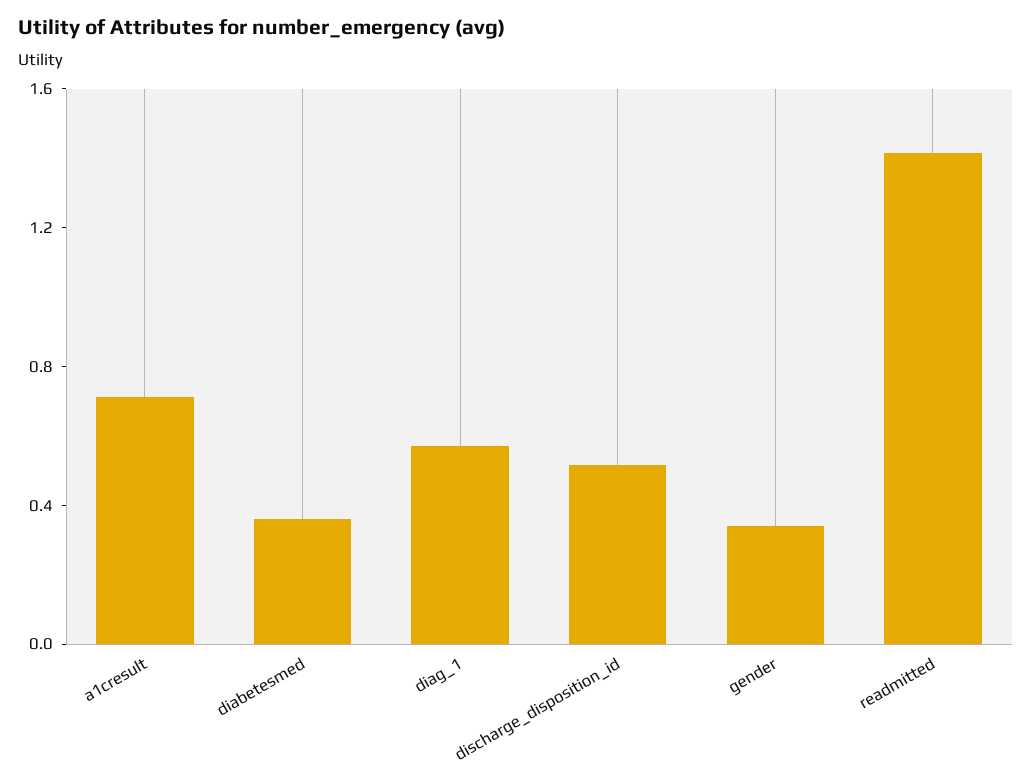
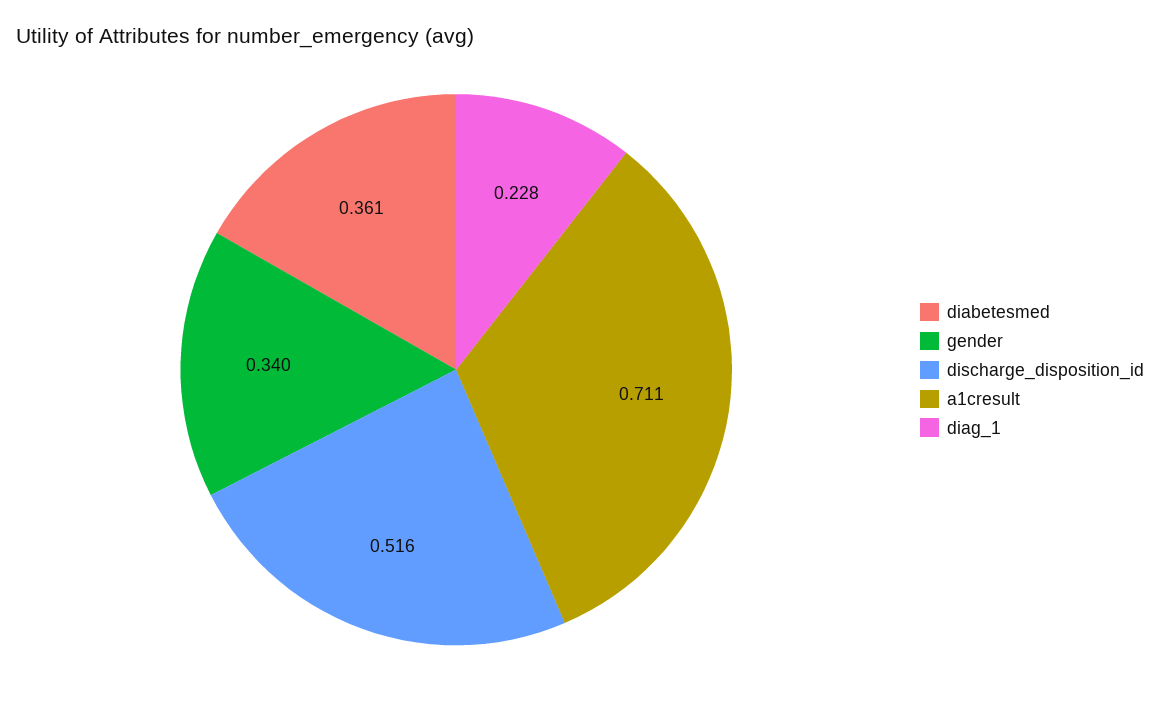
  {
    "a1cresult": 0.711,
    "diabetesmed": 0.361,
-   "diag_1": 0.6,
+   "diag_1": 0.228,
    "discharge_disposition_id": 0.516,
-   "gender": 0.34,
+   "gender": 0.34
-   "readmitted": 1.4
  }

